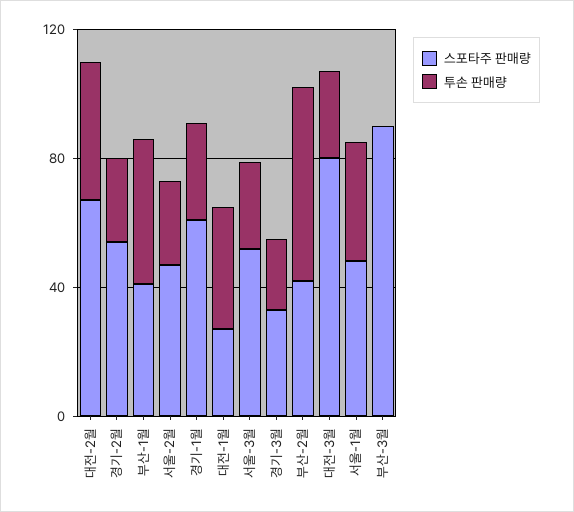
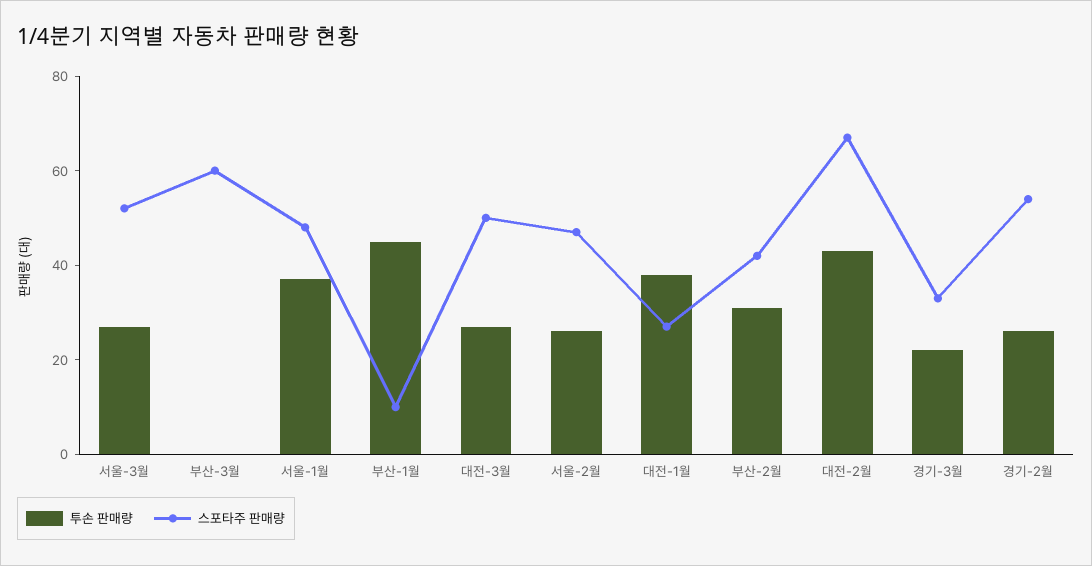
  {
    "스포타주 판매량": {
      "대전-2월": 65,
      "경기-2월": 55,
-     "부산-1월": 40,
+     "부산-1월": 10,
      "서울-2월": 45,
-     "경기-1월": 60,
      "대전-1월": 25,
      "서울-3월": 50,
      "경기-3월": 35,
      "부산-2월": 40,
-     "대전-3월": 80,
+     "대전-3월": 50,
      "서울-1월": 50,
-     "부산-3월": 90
+     "부산-3월": 60
    },
    "투손 판매량": {
      "대전-2월": 45,
      "경기-2월": 25,
      "부산-1월": 45,
      "서울-2월": 25,
-     "경기-1월": 30,
      "대전-1월": 40,
      "서울-3월": 25,
      "경기-3월": 20,
-     "부산-2월": 60,
+     "부산-2월": 30,
      "대전-3월": 25,
      "서울-1월": 35,
      "부산-3월": 0
    }
  }

